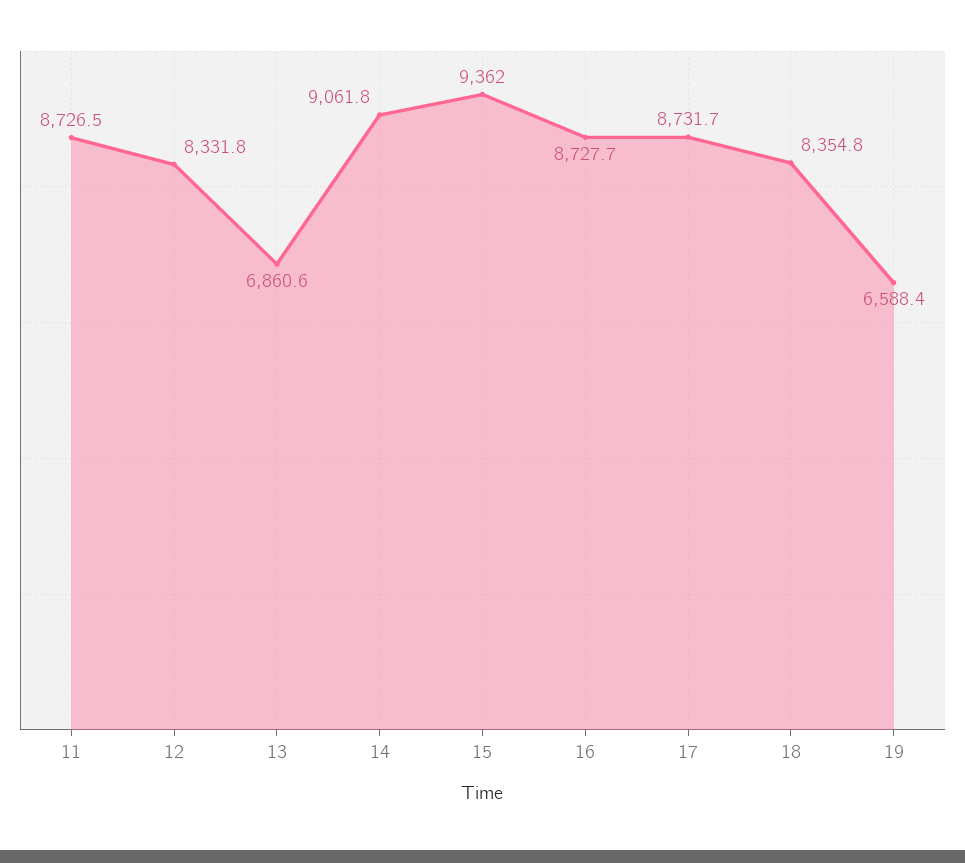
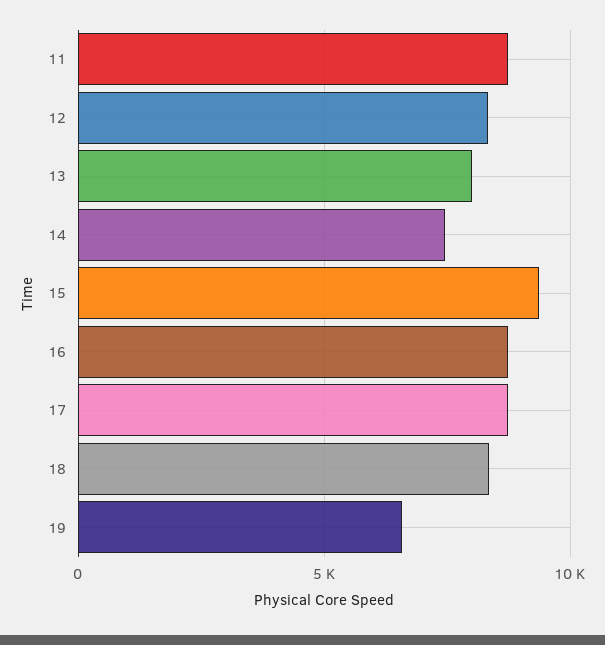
  {
    "11": 8726.5,
    "12": 8331.8,
-   "13": 6860.6,
+   "13": 8000,
-   "14": 9061.8,
+   "14": 7500,
    "15": 9362,
    "16": 8727.7,
    "17": 8731.7,
    "18": 8354.8,
    "19": 6588.4
  }

